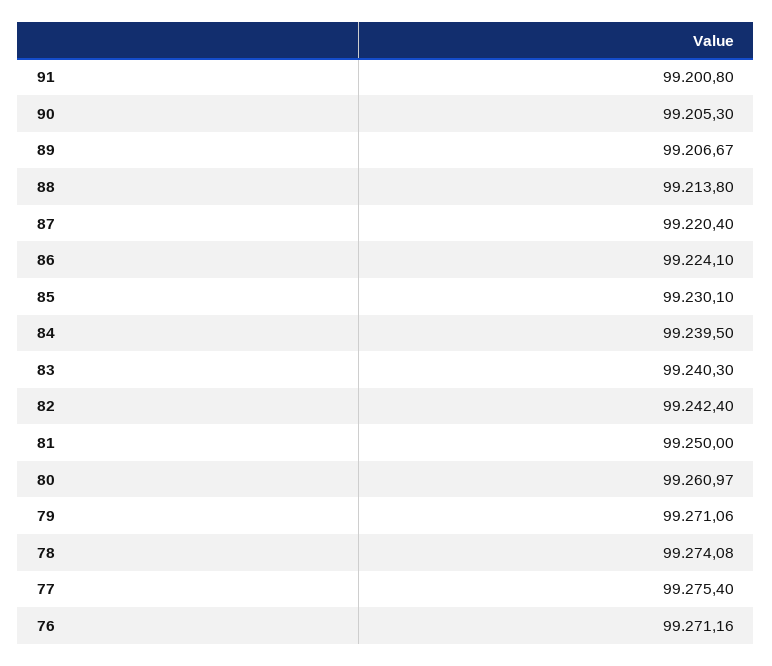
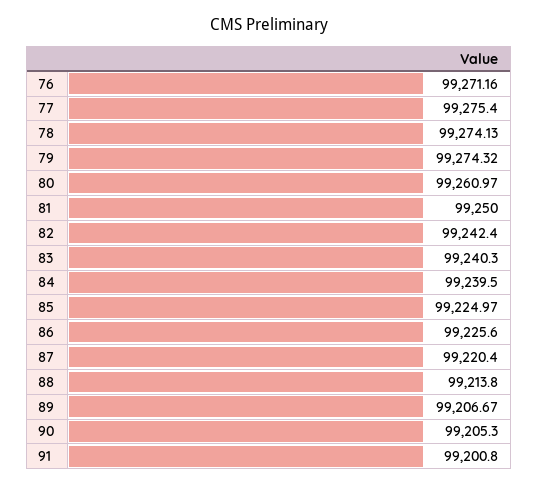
  {
    "91": 99200.8,
    "90": 99205.3,
    "89": 99206.67,
    "88": 99213.8,
    "87": 99220.4,
-   "86": 99224.1,
+   "86": 99225.6,
-   "85": 99230.1,
+   "85": 99224.97,
    "84": 99239.5,
    "83": 99240.3,
    "82": 99242.4,
    "81": 99250,
    "80": 99260.97,
-   "79": 99271.06,
+   "79": 99274.32,
-   "78": 99274.08,
+   "78": 99274.13,
    "77": 99275.4,
    "76": 99271.16
  }

